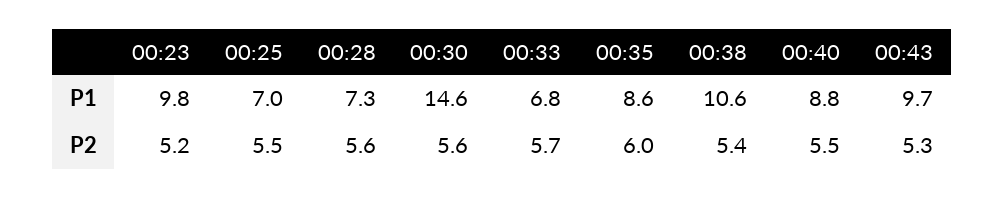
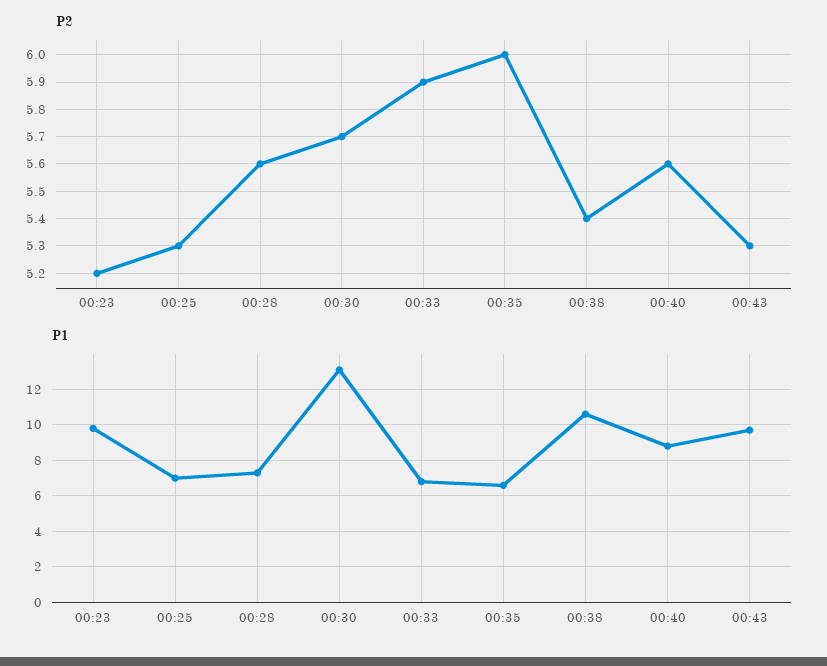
  {
    "P1": {
      "00:23": 9.8,
      "00:25": 7,
      "00:28": 7.3,
-     "00:30": 14.6,
+     "00:30": 13,
      "00:33": 6.8,
-     "00:35": 8.6,
+     "00:35": 6.5,
      "00:38": 10.6,
      "00:40": 8.8,
      "00:43": 9.7
    },
    "P2": {
      "00:23": 5.2,
-     "00:25": 5.5,
+     "00:25": 5.3,
      "00:28": 5.6,
-     "00:30": 5.6,
+     "00:30": 5.7,
-     "00:33": 5.7,
+     "00:33": 5.9,
      "00:35": 6,
      "00:38": 5.4,
-     "00:40": 5.5,
+     "00:40": 5.6,
      "00:43": 5.3
    }
  }

